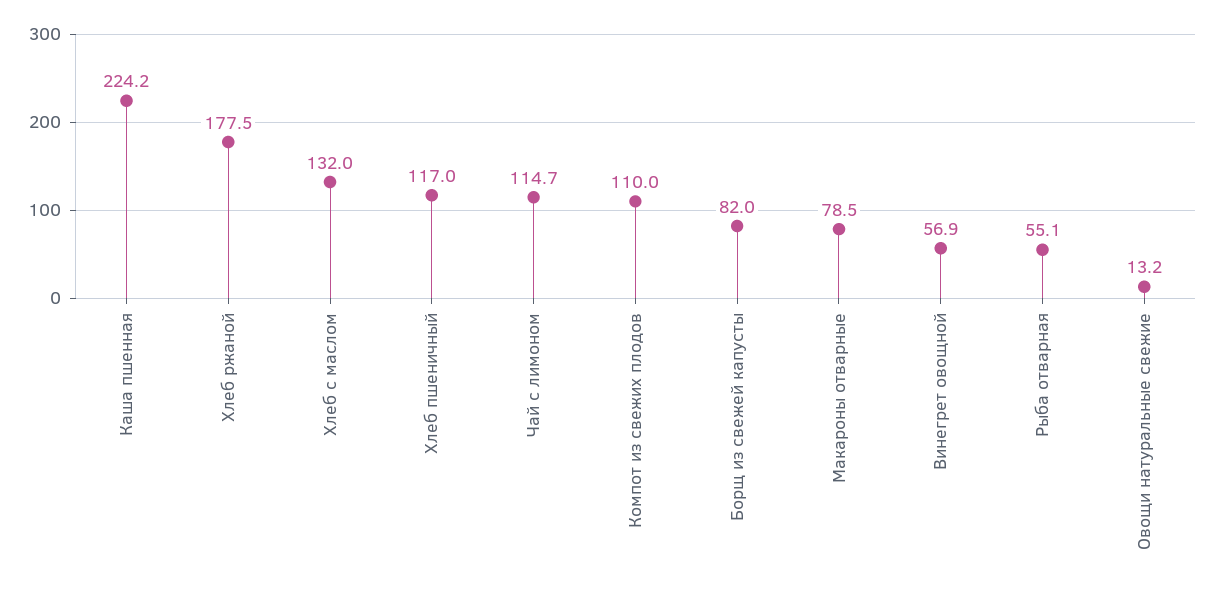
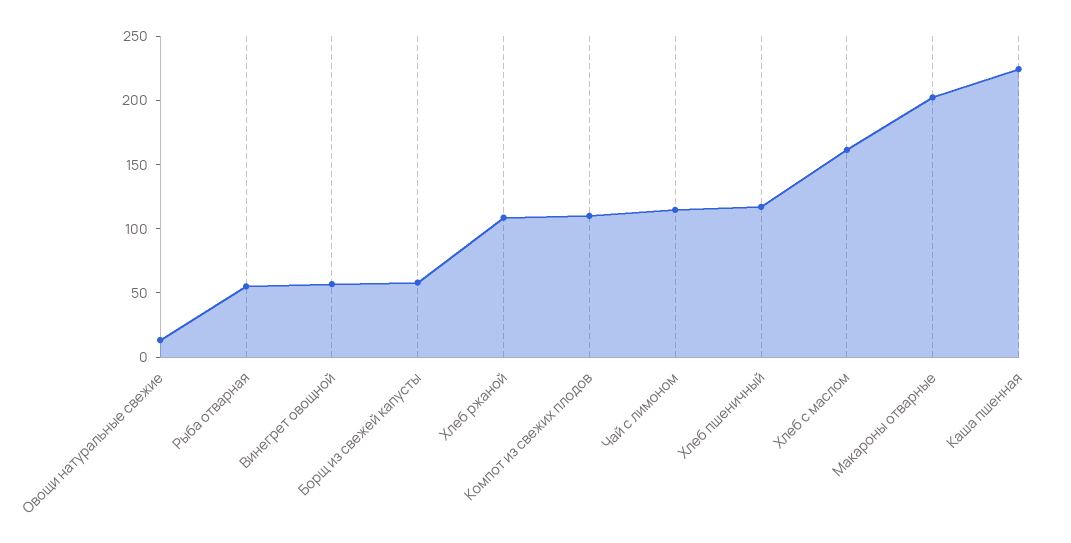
  {
    "Каша пшенная": 224.2,
-   "Хлеб ржаной": 177.5,
+   "Хлеб ржаной": 110,
-   "Хлеб с маслом": 132,
+   "Хлеб с маслом": 160,
    "Хлеб пшеничный": 117,
    "Чай с лимоном": 114.7,
    "Компот из свежих плодов": 110,
-   "Борщ из свежей капусты": 82,
+   "Борщ из свежей капусты": 60,
-   "Макароны отварные": 78.5,
+   "Макароны отварные": 200,
    "Винегрет овощной": 56.9,
    "Рыба отварная": 55.1,
    "Овощи натуральные свежие": 13.2
  }

